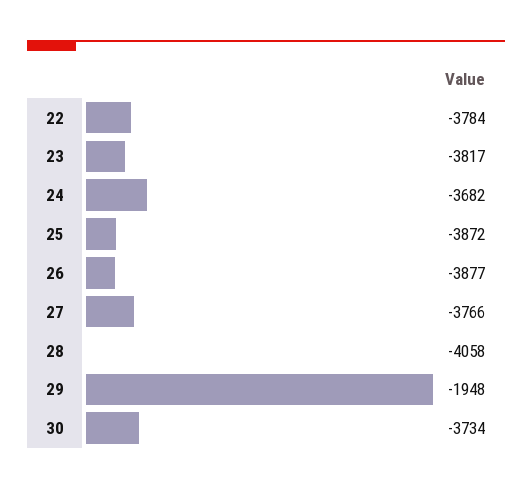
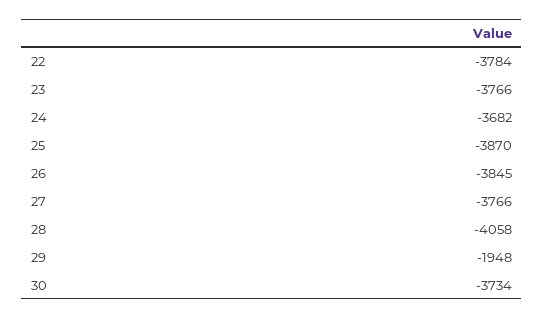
  {
    "22": -3784,
-   "23": -3817,
+   "23": -3766,
    "24": -3682,
-   "25": -3872,
+   "25": -3870,
-   "26": -3877,
+   "26": -3845,
    "27": -3766,
    "28": -4058,
    "29": -1948,
    "30": -3734
  }

